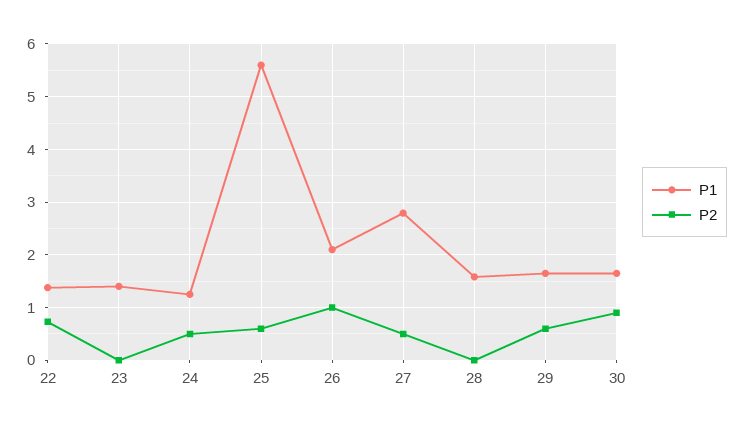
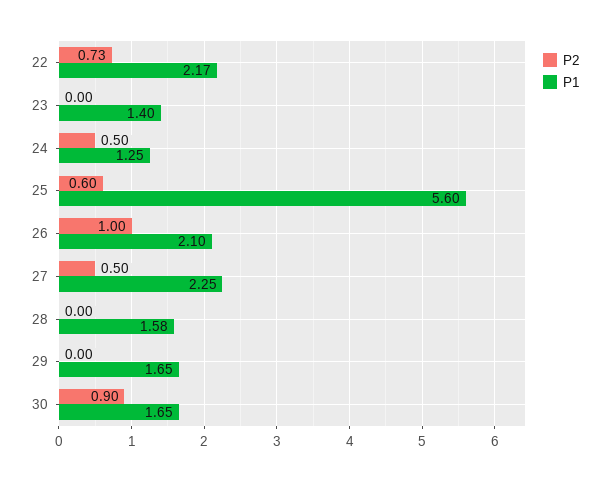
  {
    "P1": {
-     "22": 1.4,
+     "22": 2.17,
      "23": 1.4,
      "24": 1.25,
      "25": 5.6,
      "26": 2.1,
-     "27": 2.8,
+     "27": 2.25,
      "28": 1.58,
      "29": 1.65,
      "30": 1.65
    },
    "P2": {
      "22": 0.73,
      "23": 0,
      "24": 0.5,
      "25": 0.6,
      "26": 1,
      "27": 0.5,
      "28": 0,
-     "29": 0.6,
+     "29": 0,
      "30": 0.9
    }
  }

